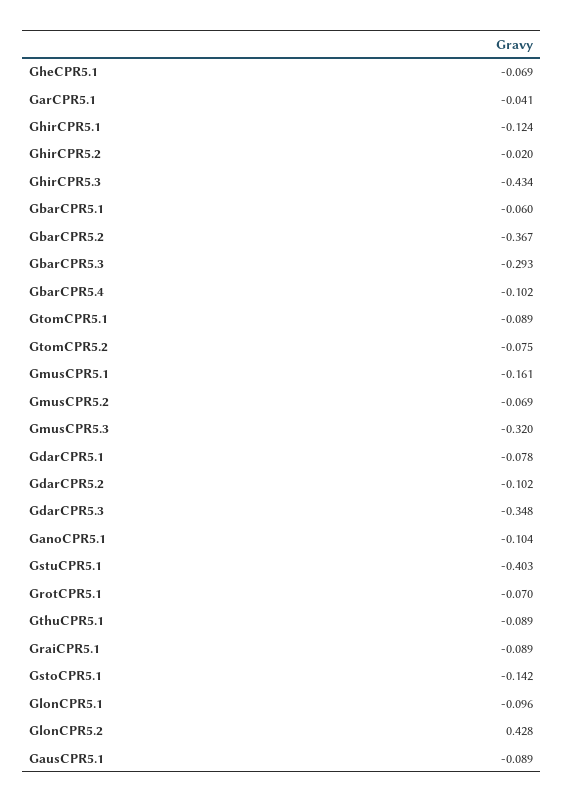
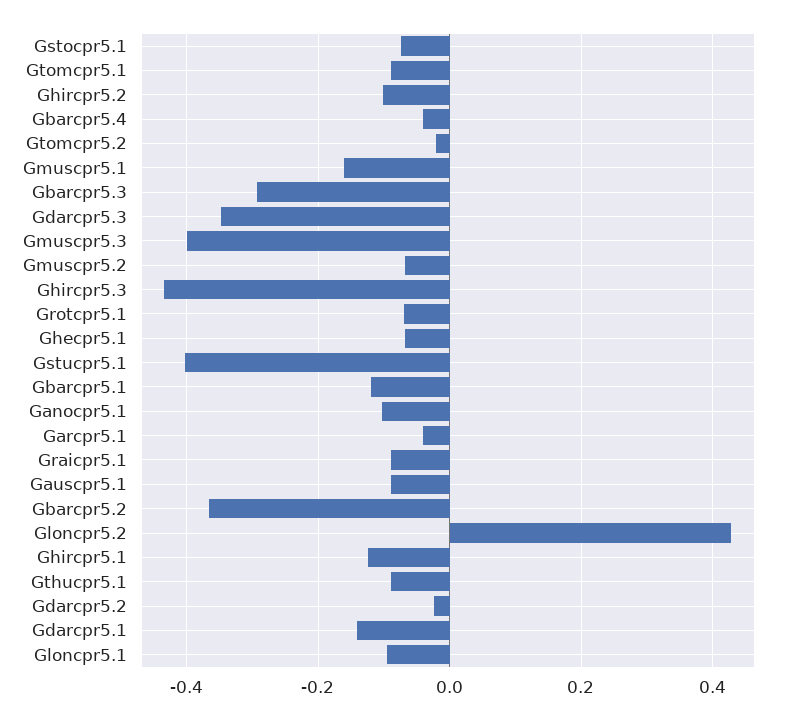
  {
    "GheCPR5.1": -0.069,
    "GarCPR5.1": -0.041,
    "GhirCPR5.1": -0.124,
-   "GhirCPR5.2": -0.02,
+   "GhirCPR5.2": -0.1,
    "GhirCPR5.3": -0.434,
-   "GbarCPR5.1": -0.06,
+   "GbarCPR5.1": -0.12,
    "GbarCPR5.2": -0.367,
    "GbarCPR5.3": -0.293,
-   "GbarCPR5.4": -0.102,
+   "GbarCPR5.4": -0.04,
    "GtomCPR5.1": -0.089,
-   "GtomCPR5.2": -0.075,
+   "GtomCPR5.2": -0.02,
    "GmusCPR5.1": -0.161,
    "GmusCPR5.2": -0.069,
-   "GmusCPR5.3": -0.32,
+   "GmusCPR5.3": -0.4,
-   "GdarCPR5.1": -0.078,
+   "GdarCPR5.1": -0.14,
-   "GdarCPR5.2": -0.102,
+   "GdarCPR5.2": -0.02,
    "GdarCPR5.3": -0.348,
    "GanoCPR5.1": -0.104,
    "GstuCPR5.1": -0.403,
    "GrotCPR5.1": -0.07,
    "GthuCPR5.1": -0.089,
    "GraiCPR5.1": -0.089,
-   "GstoCPR5.1": -0.142,
+   "GstoCPR5.1": -0.08,
    "GlonCPR5.1": -0.096,
    "GlonCPR5.2": 0.428,
    "GausCPR5.1": -0.089
  }

